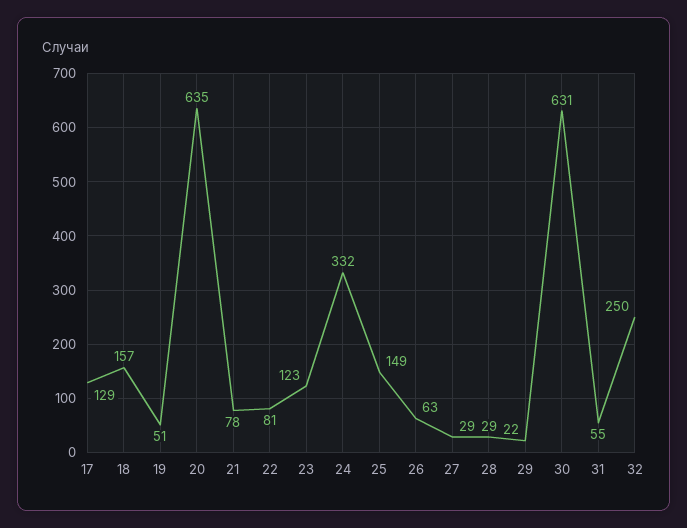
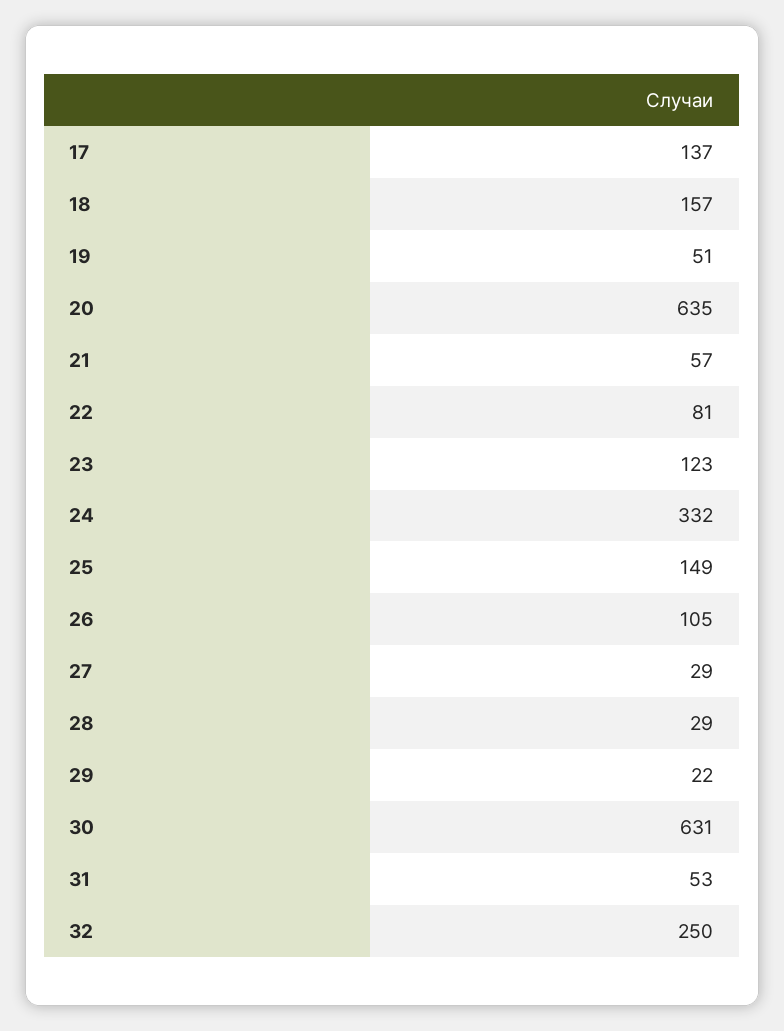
  {
-   "17": 129,
+   "17": 137,
    "18": 157,
    "19": 51,
    "20": 635,
-   "21": 78,
+   "21": 57,
    "22": 81,
    "23": 123,
    "24": 332,
    "25": 149,
-   "26": 63,
+   "26": 105,
    "27": 29,
    "28": 29,
    "29": 22,
    "30": 631,
-   "31": 55,
+   "31": 53,
    "32": 250
  }

